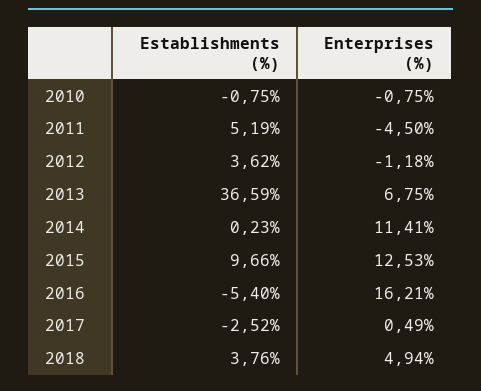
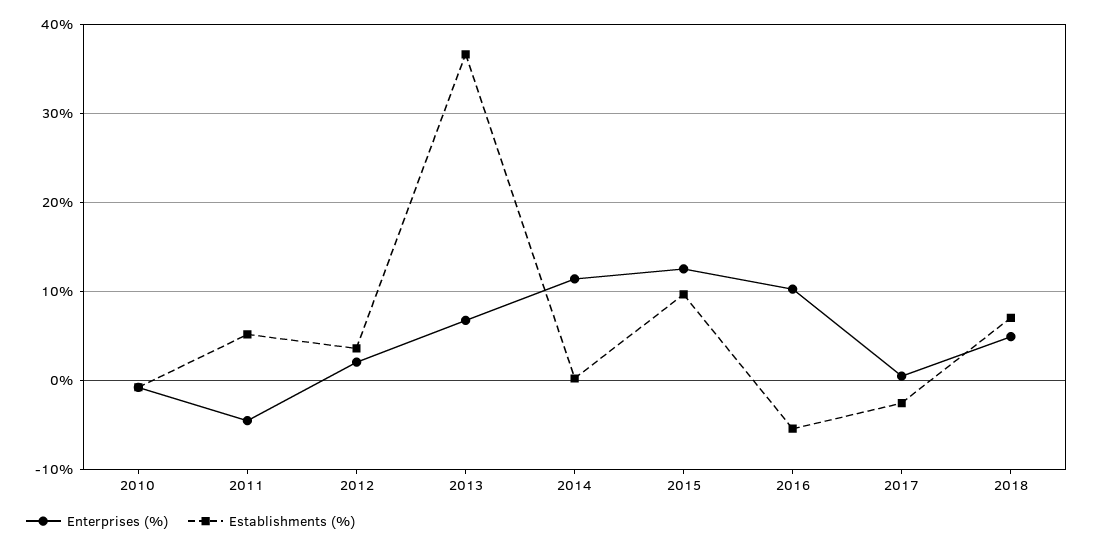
  {
    "Establishments (%)": {
      "2010": -0.75,
      "2011": 5.19,
      "2012": 3.62,
      "2013": 36.59,
      "2014": 0.23,
      "2015": 9.66,
      "2016": -5.4,
      "2017": -2.52,
-     "2018": 3.76
+     "2018": 7
    },
    "Enterprises (%)": {
      "2010": -0.75,
      "2011": -4.5,
-     "2012": -1.18,
+     "2012": 2,
      "2013": 6.75,
      "2014": 11.41,
      "2015": 12.53,
-     "2016": 16.21,
+     "2016": 10,
      "2017": 0.49,
      "2018": 4.94
    }
  }

